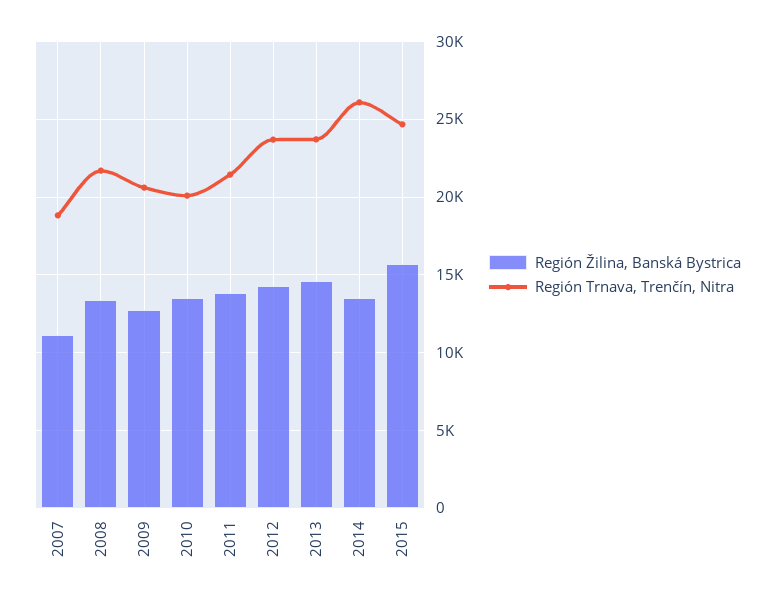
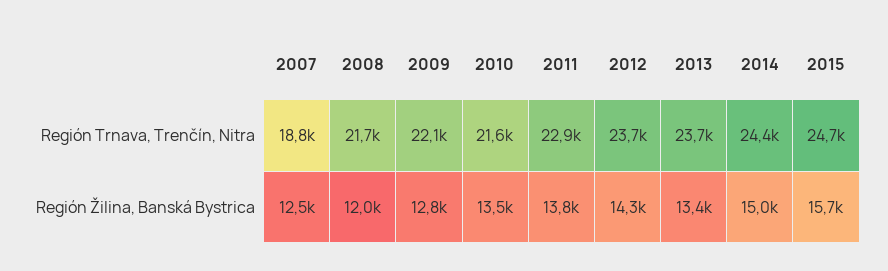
  {
    "Región Žilina, Banská Bystrica": {
-     "2007": 11000,
+     "2007": 12500,
-     "2008": 13500,
+     "2008": 12000,
      "2009": 12800,
      "2010": 13500,
      "2011": 13800,
      "2012": 14300,
-     "2013": 14500,
+     "2013": 13400,
-     "2014": 13500,
+     "2014": 15000,
      "2015": 15700
    },
    "Región Trnava, Trenčín, Nitra": {
      "2007": 18800,
      "2008": 21700,
-     "2009": 20500,
+     "2009": 22100,
-     "2010": 20000,
+     "2010": 21600,
-     "2011": 21500,
+     "2011": 22900,
      "2012": 23700,
      "2013": 23700,
-     "2014": 26000,
+     "2014": 24400,
      "2015": 24700
    }
  }

